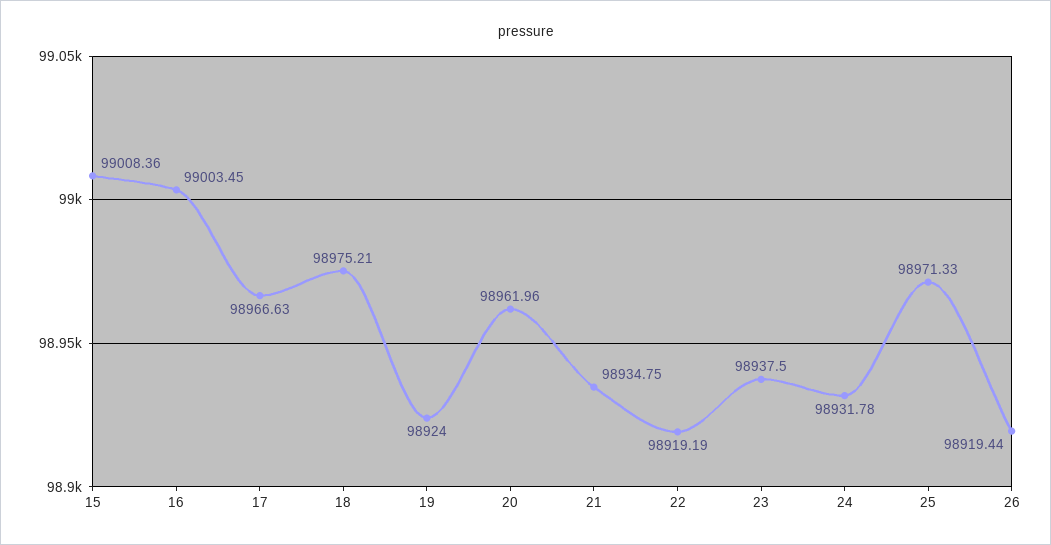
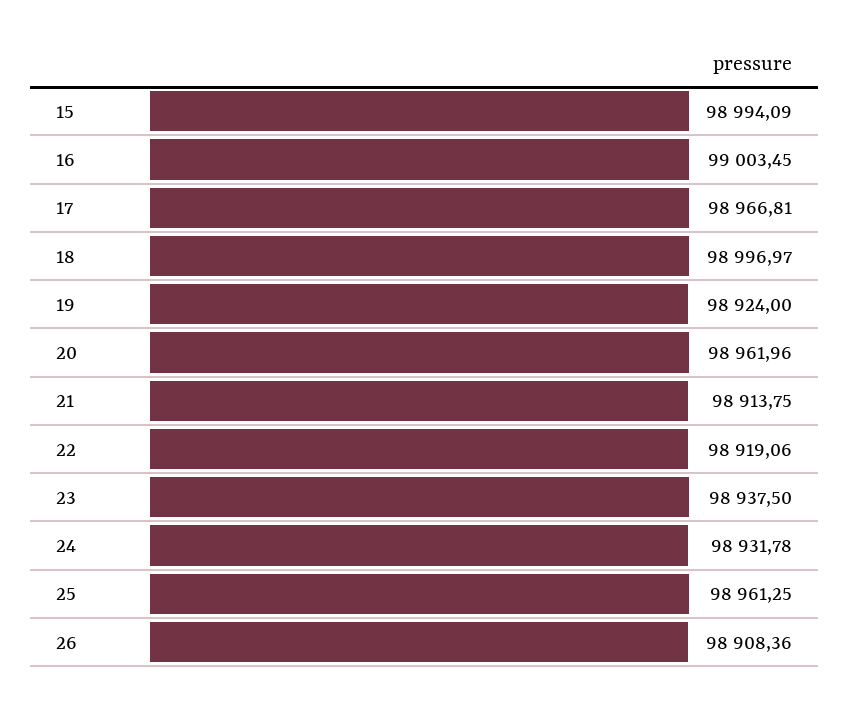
  {
-   "15": 99008.36,
+   "15": 98994.09,
    "16": 99003.45,
-   "17": 98966.63,
+   "17": 98966.81,
-   "18": 98975.21,
+   "18": 98996.97,
    "19": 98924,
    "20": 98961.96,
-   "21": 98934.75,
+   "21": 98913.75,
-   "22": 98919.19,
+   "22": 98919.06,
    "23": 98937.5,
    "24": 98931.78,
-   "25": 98971.33,
+   "25": 98961.25,
-   "26": 98919.44
+   "26": 98908.36
  }

